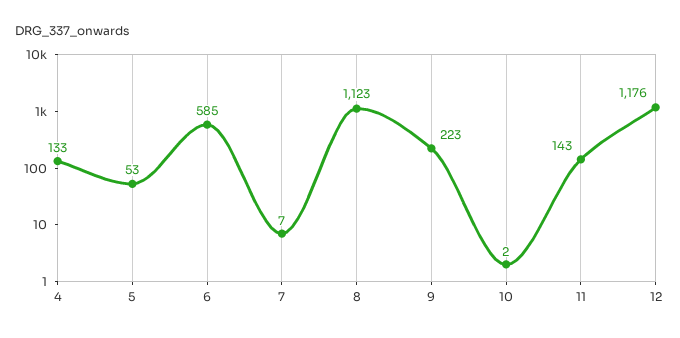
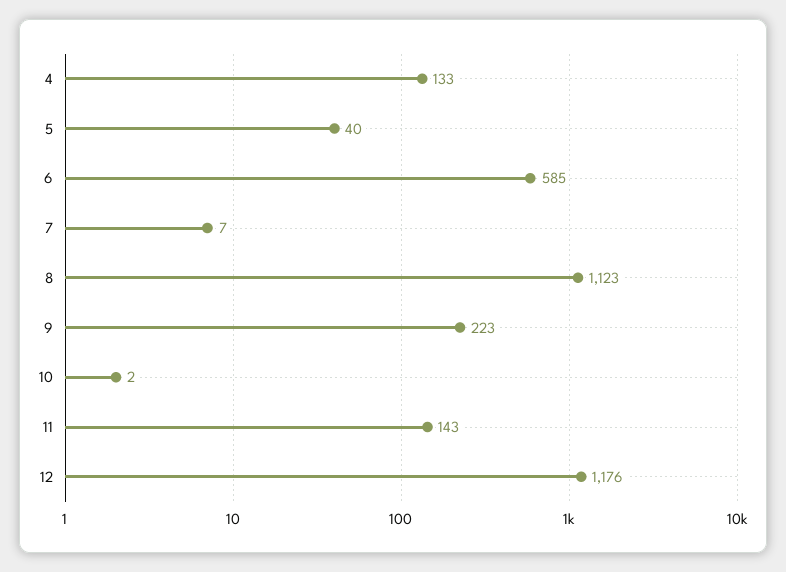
  {
    "4": 133,
-   "5": 53,
+   "5": 40,
    "6": 585,
    "7": 7,
    "8": 1123,
    "9": 223,
    "10": 2,
    "11": 143,
    "12": 1176
  }

